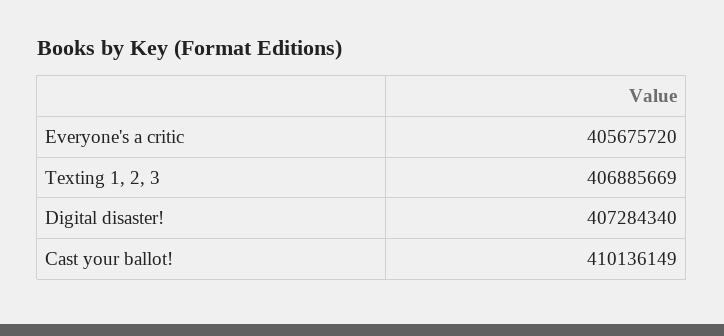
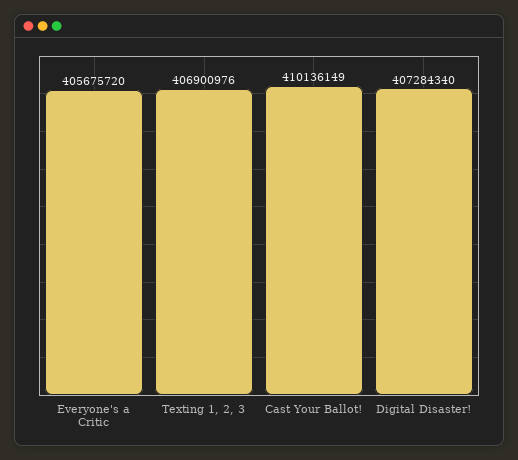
  {
    "Everyone's a critic": 405675720,
-   "Texting 1, 2, 3": 406885669,
+   "Texting 1, 2, 3": 406900976,
    "Digital disaster!": 407284340,
    "Cast your ballot!": 410136149
  }

